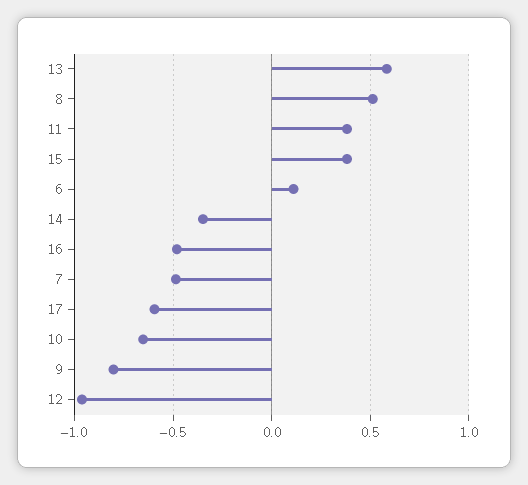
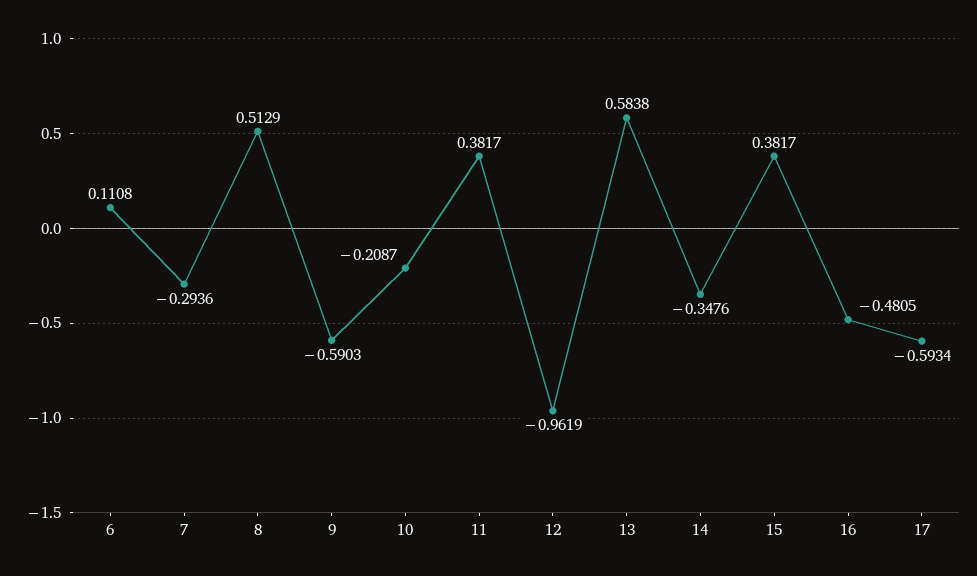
  {
    "13": 0.5838,
    "8": 0.5129,
    "11": 0.3817,
    "15": 0.3817,
    "6": 0.1108,
    "14": -0.3476,
    "16": -0.4805,
-   "7": -0.5,
+   "7": -0.2936,
    "17": -0.5934,
-   "10": -0.65,
+   "10": -0.2087,
-   "9": -0.8,
+   "9": -0.5903,
    "12": -0.9619
  }

